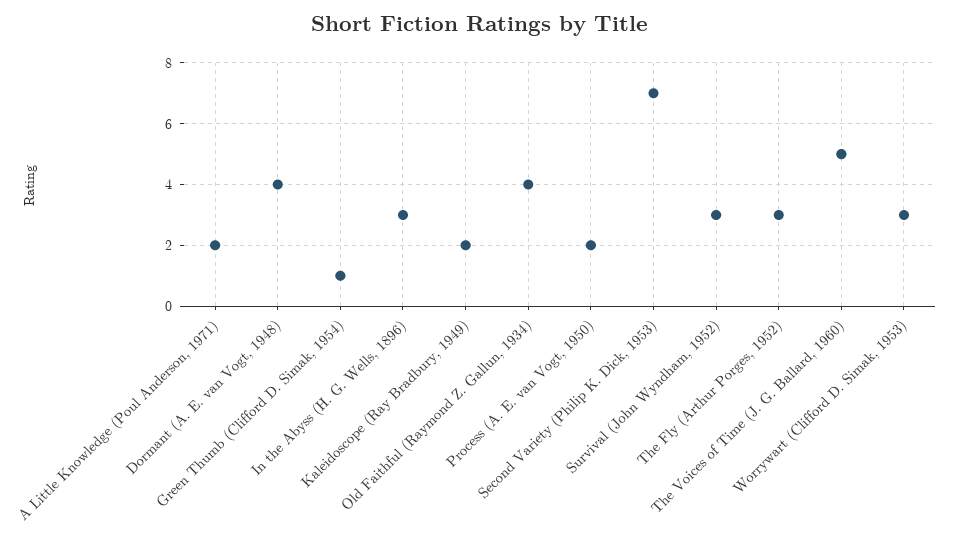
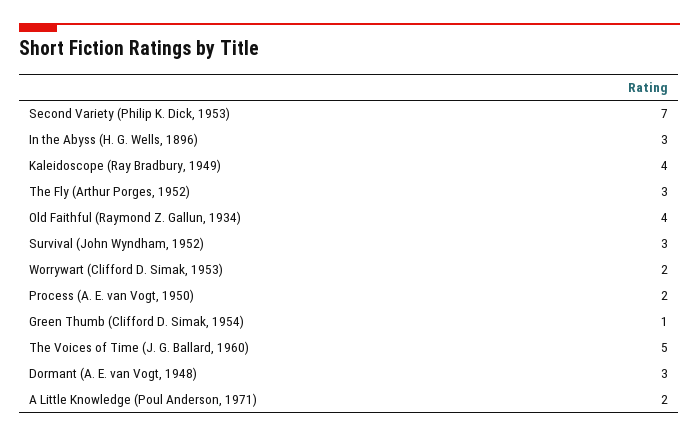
  {
    "A Little Knowledge (Poul Anderson, 1971)": 2,
-   "Dormant (A. E. van Vogt, 1948)": 4,
+   "Dormant (A. E. van Vogt, 1948)": 3,
    "Green Thumb (Clifford D. Simak, 1954)": 1,
    "In the Abyss (H. G. Wells, 1896)": 3,
-   "Kaleidoscope (Ray Bradbury, 1949)": 2,
+   "Kaleidoscope (Ray Bradbury, 1949)": 4,
    "Old Faithful (Raymond Z. Gallun, 1934)": 4,
    "Process (A. E. van Vogt, 1950)": 2,
    "Second Variety (Philip K. Dick, 1953)": 7,
    "Survival (John Wyndham, 1952)": 3,
    "The Fly (Arthur Porges, 1952)": 3,
    "The Voices of Time (J. G. Ballard, 1960)": 5,
-   "Worrywart (Clifford D. Simak, 1953)": 3
+   "Worrywart (Clifford D. Simak, 1953)": 2
  }

